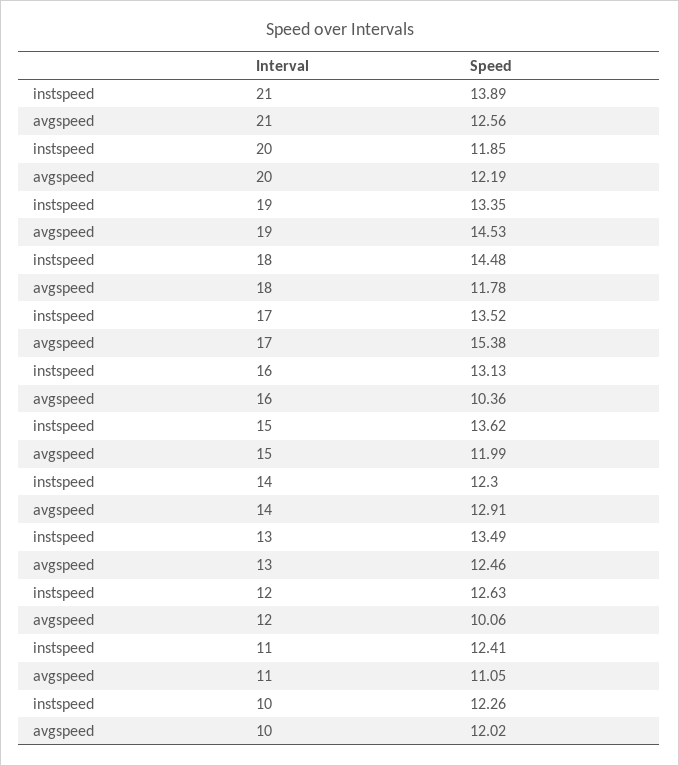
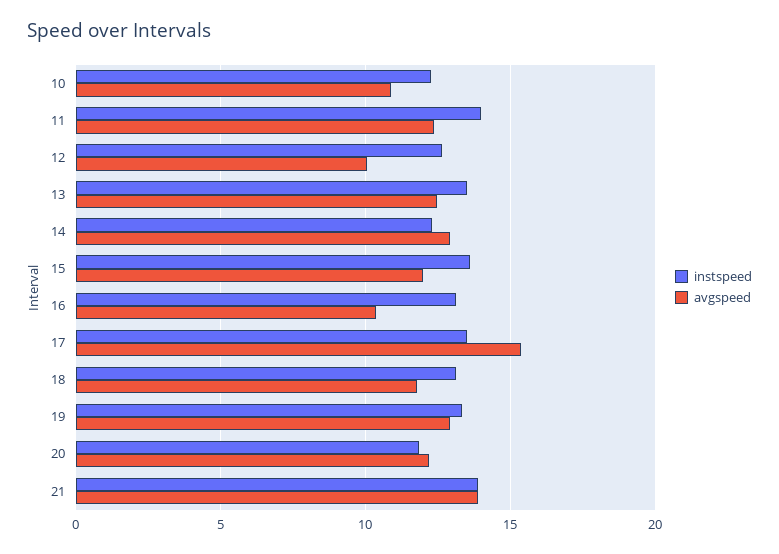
  {
    "instspeed": {
      "21": 13.89,
      "20": 11.85,
      "19": 13.35,
-     "18": 14.48,
+     "18": 13,
      "17": 13.52,
      "16": 13.13,
      "15": 13.62,
      "14": 12.3,
      "13": 13.49,
      "12": 12.63,
-     "11": 12.41,
+     "11": 14,
      "10": 12.26
    },
    "avgspeed": {
-     "21": 12.56,
+     "21": 14,
      "20": 12.19,
-     "19": 14.53,
+     "19": 13,
      "18": 11.78,
      "17": 15.38,
      "16": 10.36,
      "15": 11.99,
      "14": 12.91,
      "13": 12.46,
      "12": 10.06,
-     "11": 11.05,
+     "11": 12.5,
-     "10": 12.02
+     "10": 11
    }
  }

